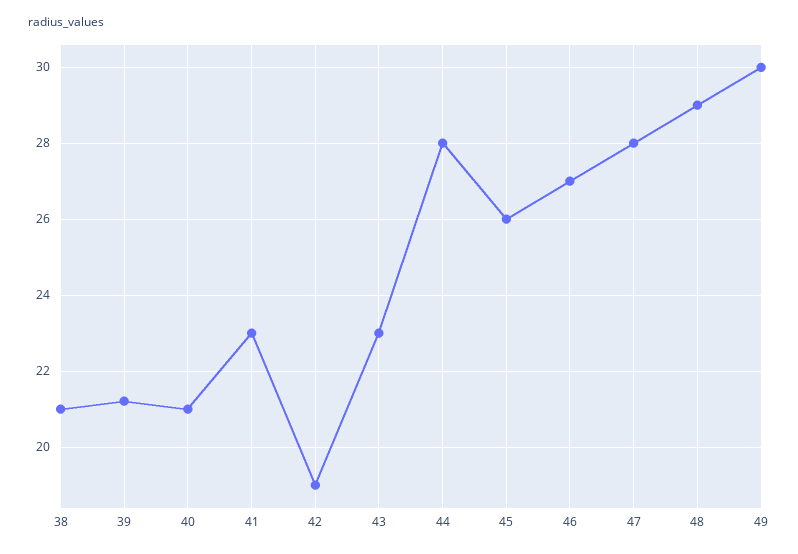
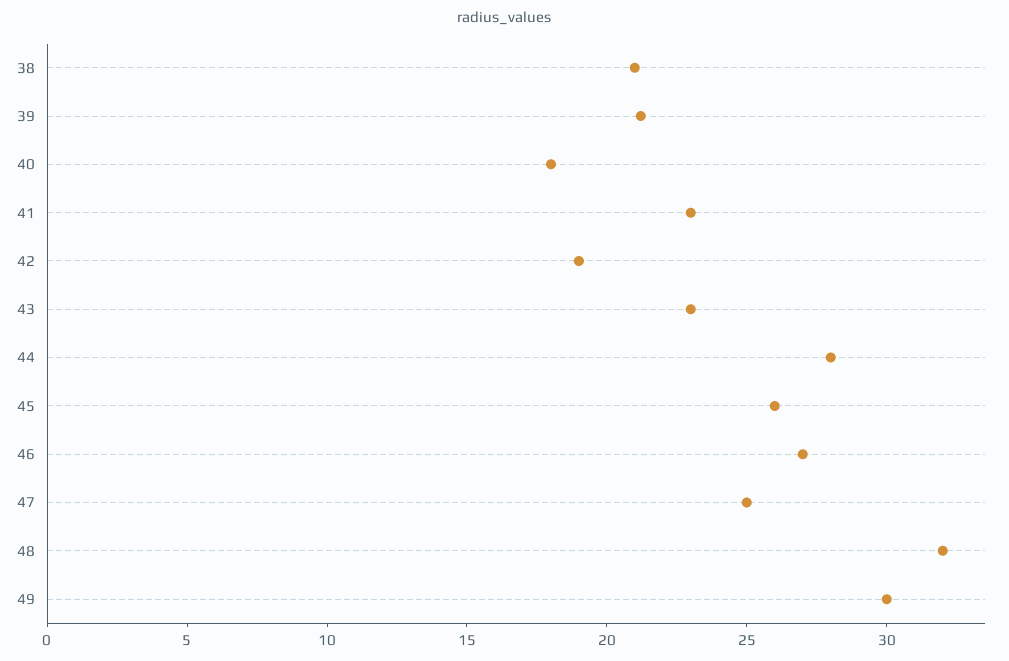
  {
    "38": 21,
    "39": 21.2,
-   "40": 21,
+   "40": 18,
    "41": 23,
    "42": 19,
    "43": 23,
    "44": 28,
    "45": 26,
    "46": 27,
-   "47": 28,
+   "47": 25,
-   "48": 29,
+   "48": 32,
    "49": 30
  }

